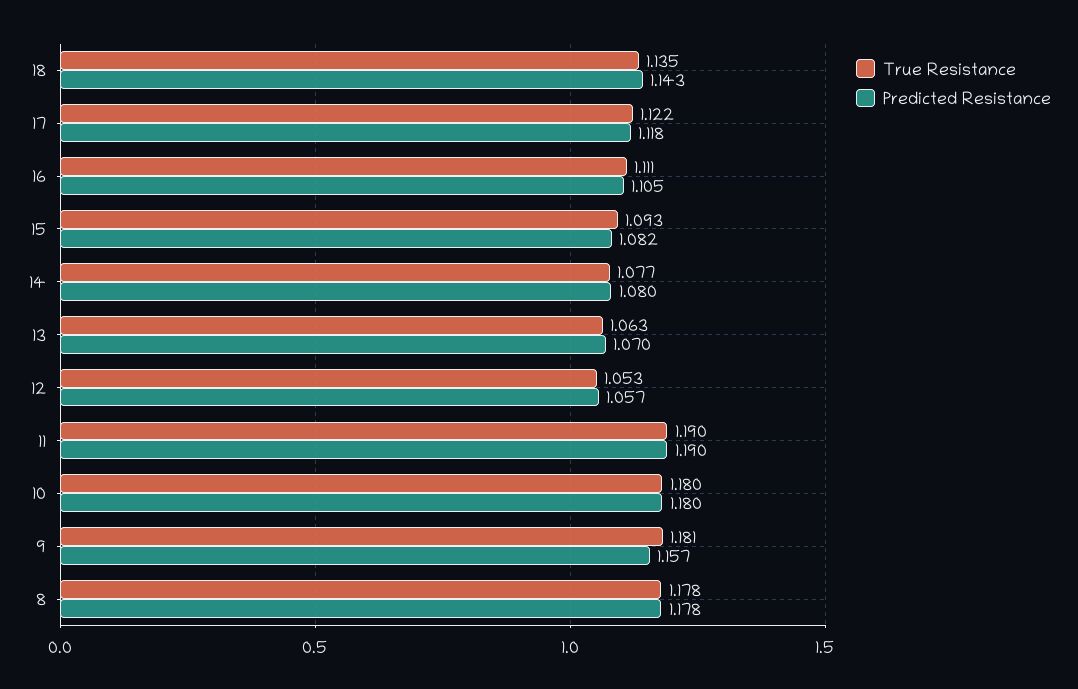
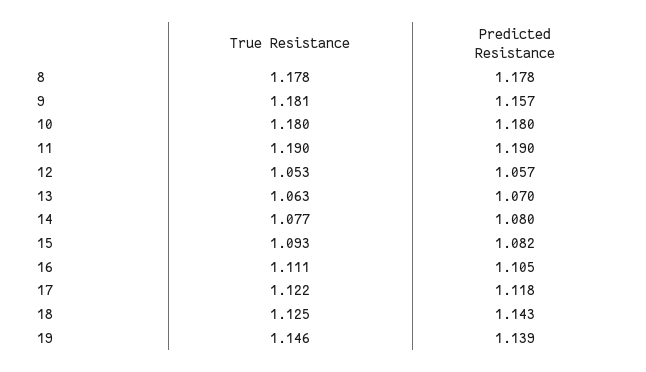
  {
    "True Resistance": {
-     "18": 1.135,
+     "18": 1.125,
      "17": 1.122,
      "16": 1.111,
      "15": 1.093,
      "14": 1.077,
      "13": 1.063,
      "12": 1.053,
      "11": 1.19,
      "10": 1.18,
      "9": 1.181,
-     "8": 1.178
+     "8": 1.178,
+     "19": 1.146
    },
    "Predicted Resistance": {
      "18": 1.143,
      "17": 1.118,
      "16": 1.105,
      "15": 1.082,
      "14": 1.08,
      "13": 1.07,
      "12": 1.057,
      "11": 1.19,
      "10": 1.18,
      "9": 1.157,
-     "8": 1.178
+     "8": 1.178,
+     "19": 1.139
    }
  }

